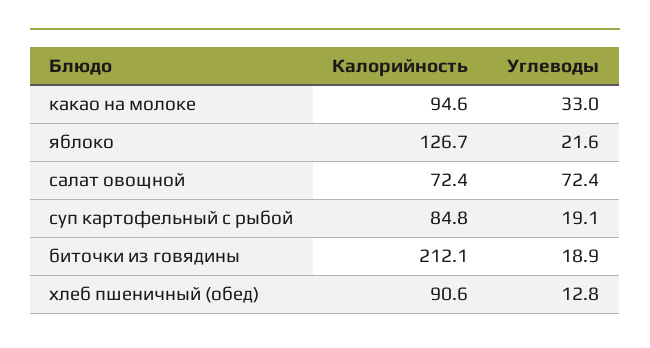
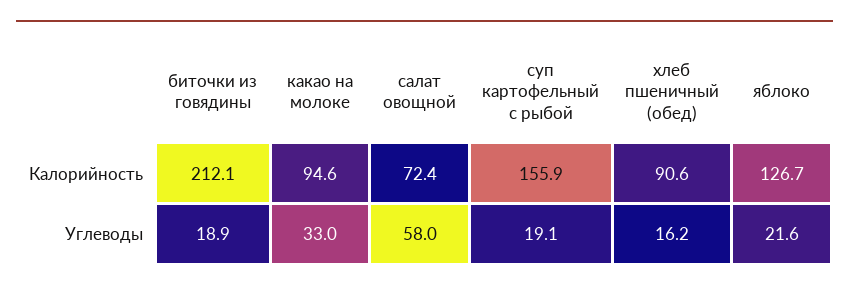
  {
    "Калорийность": {
      "какао на молоке": 94.6,
      "яблоко": 126.7,
      "салат овощной": 72.4,
-     "суп картофельный с рыбой": 84.8,
+     "суп картофельный с рыбой": 155.9,
      "биточки из говядины": 212.1,
      "хлеб пшеничный (обед)": 90.6
    },
    "Углеводы": {
      "какао на молоке": 33,
      "яблоко": 21.6,
-     "салат овощной": 72.4,
+     "салат овощной": 58,
      "суп картофельный с рыбой": 19.1,
      "биточки из говядины": 18.9,
-     "хлеб пшеничный (обед)": 12.8
+     "хлеб пшеничный (обед)": 16.2
    }
  }

